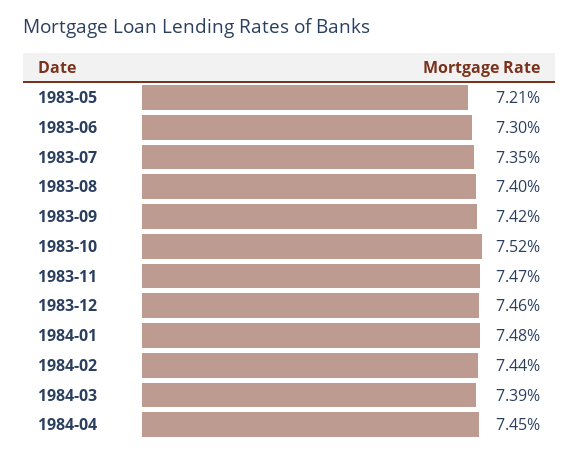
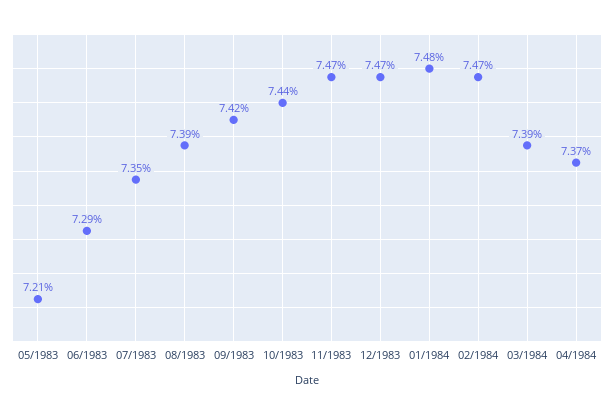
  {
    "1983-05": 7.21,
-   "1983-06": 7.3,
+   "1983-06": 7.29,
    "1983-07": 7.35,
-   "1983-08": 7.4,
+   "1983-08": 7.39,
    "1983-09": 7.42,
-   "1983-10": 7.52,
+   "1983-10": 7.44,
    "1983-11": 7.47,
-   "1983-12": 7.46,
+   "1983-12": 7.47,
    "1984-01": 7.48,
-   "1984-02": 7.44,
+   "1984-02": 7.47,
    "1984-03": 7.39,
-   "1984-04": 7.45
+   "1984-04": 7.37
  }

